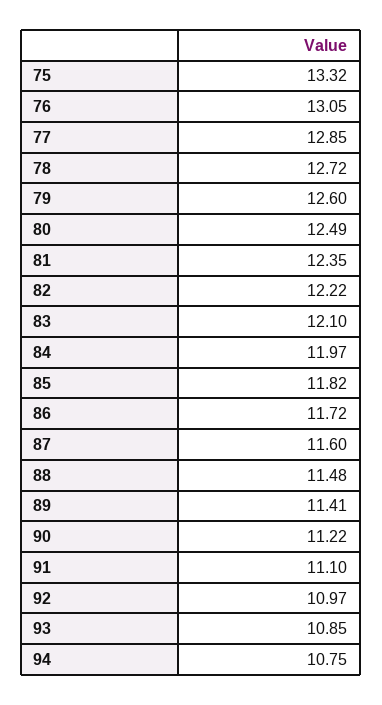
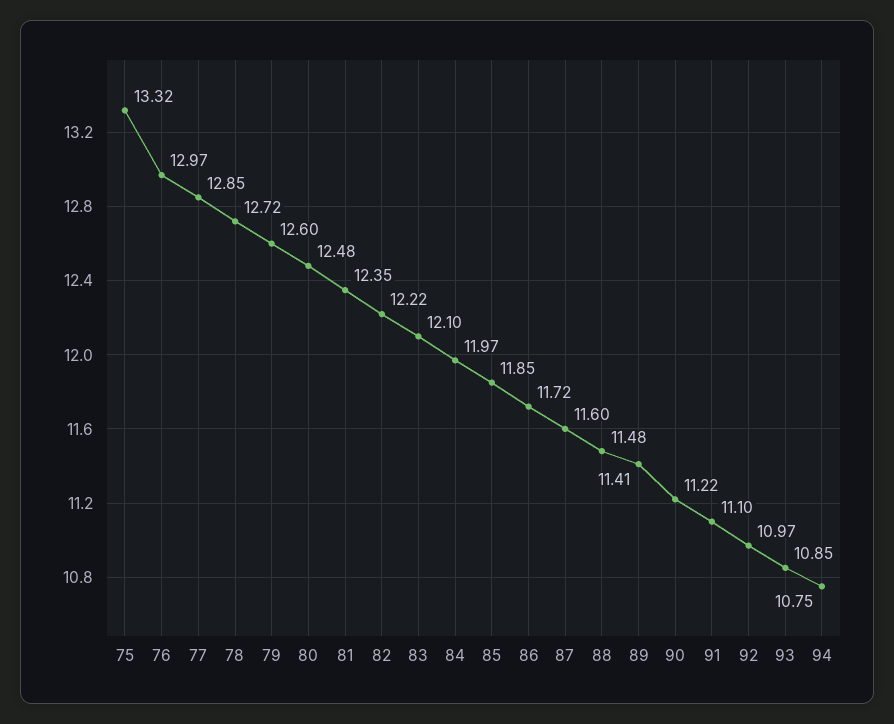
  {
    "75": 13.32,
-   "76": 13.05,
+   "76": 12.97,
    "77": 12.85,
    "78": 12.72,
    "79": 12.6,
-   "80": 12.49,
+   "80": 12.48,
    "81": 12.35,
    "82": 12.22,
    "83": 12.1,
    "84": 11.97,
-   "85": 11.82,
+   "85": 11.85,
    "86": 11.72,
    "87": 11.6,
    "88": 11.48,
    "89": 11.41,
    "90": 11.22,
    "91": 11.1,
    "92": 10.97,
    "93": 10.85,
    "94": 10.75
  }

